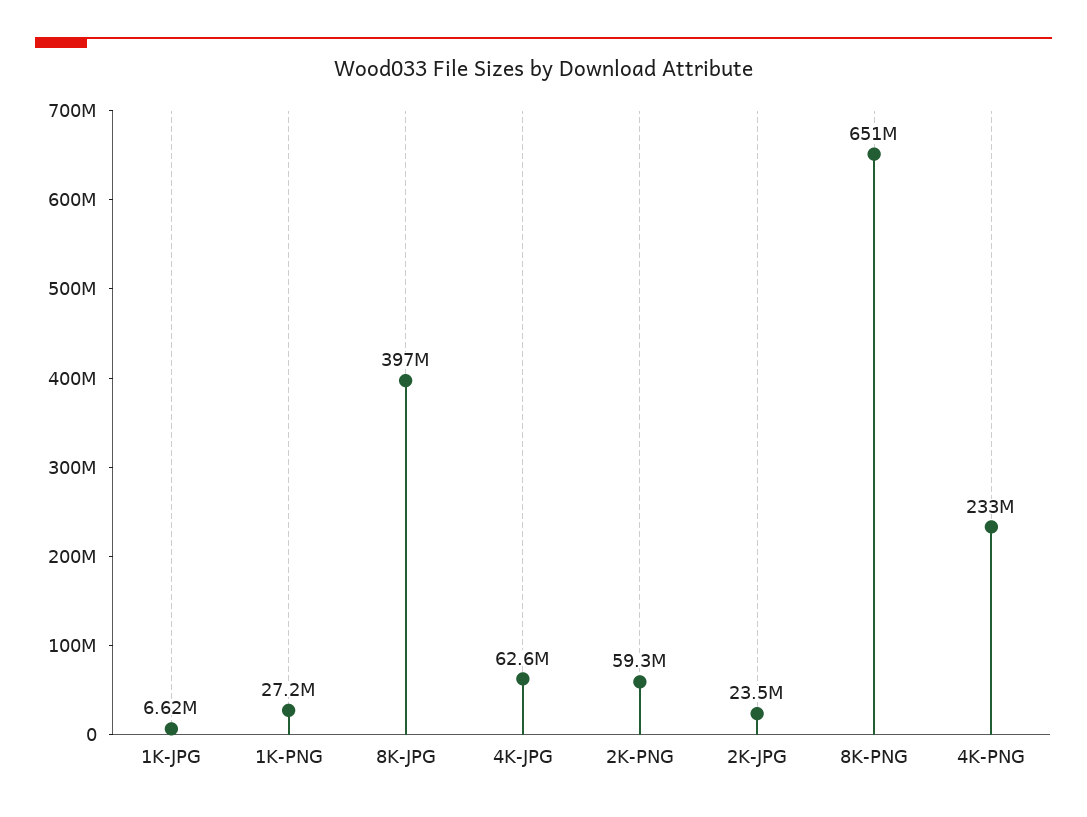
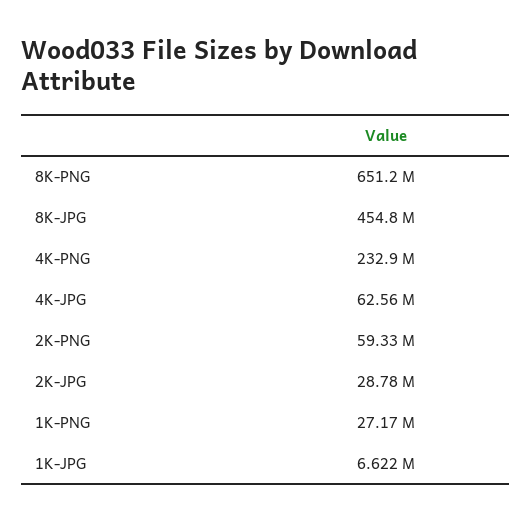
  {
    "1K-JPG": 6622000,
    "1K-PNG": 27170000,
-   "8K-JPG": 397000000,
+   "8K-JPG": 454800000,
    "4K-JPG": 62560000,
    "2K-PNG": 59330000,
-   "2K-JPG": 23500000,
+   "2K-JPG": 28780000,
    "8K-PNG": 651200000,
    "4K-PNG": 232900000
  }

